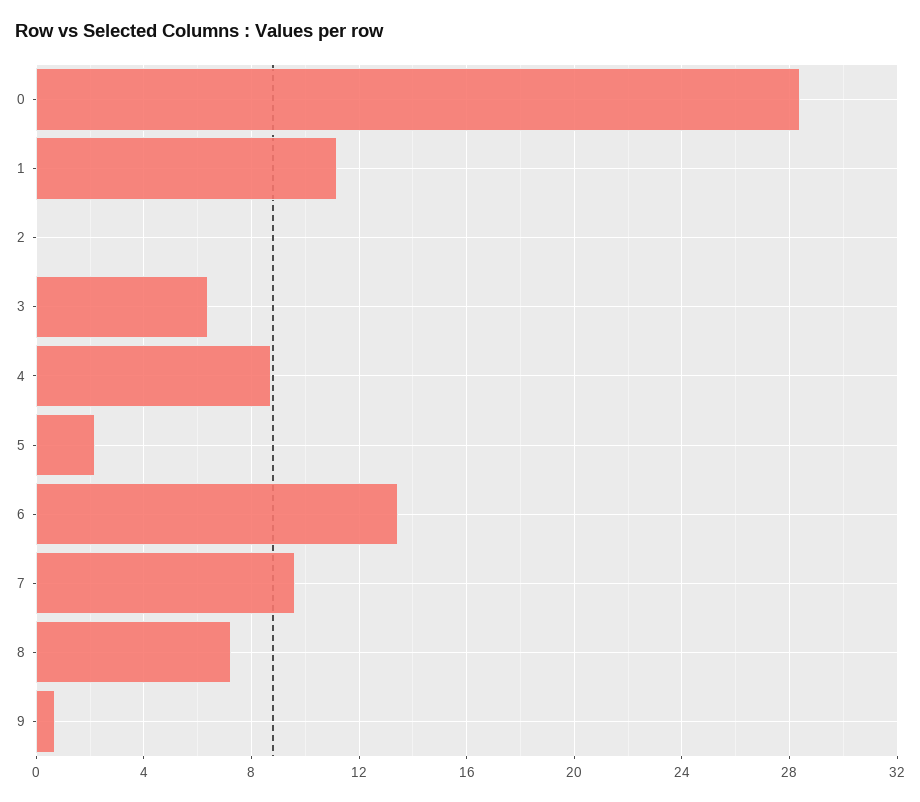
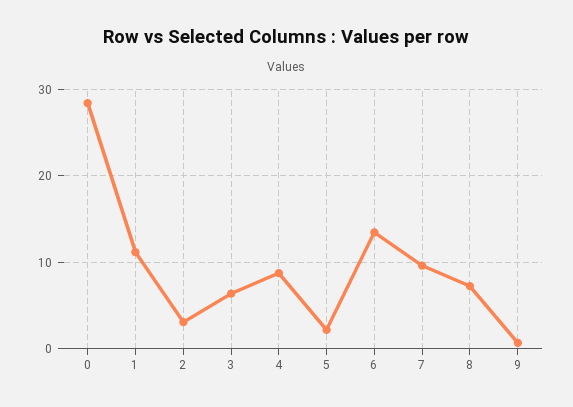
  {
    "0": 28.5,
    "1": 11,
-   "2": 0,
+   "2": 3,
    "3": 6.5,
    "4": 8.5,
    "5": 2,
    "6": 13.5,
    "7": 9.5,
    "8": 7,
    "9": 0.5
  }

